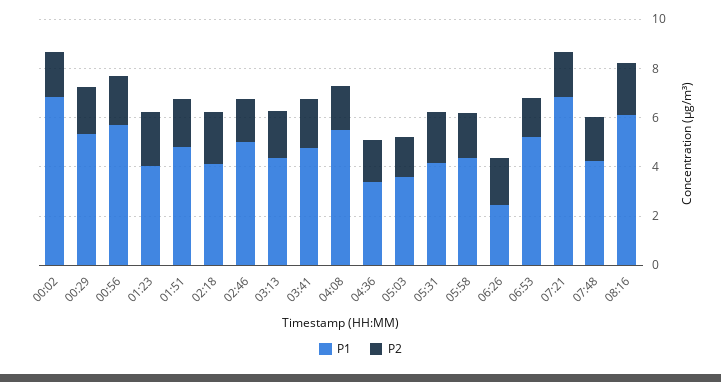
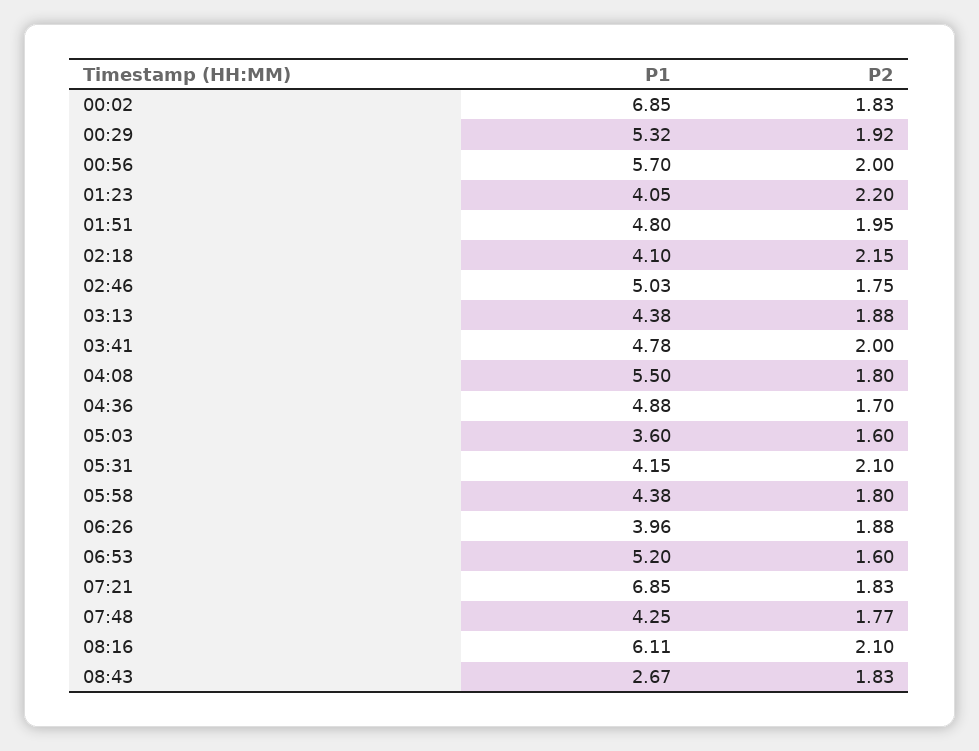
  {
    "P1": {
      "00:02": 6.85,
      "00:29": 5.32,
      "00:56": 5.7,
      "01:23": 4.05,
      "01:51": 4.8,
      "02:18": 4.1,
      "02:46": 5.03,
      "03:13": 4.38,
      "03:41": 4.78,
      "04:08": 5.5,
-     "04:36": 3.5,
+     "04:36": 4.88,
      "05:03": 3.6,
      "05:31": 4.15,
      "05:58": 4.38,
-     "06:26": 2.5,
+     "06:26": 3.96,
      "06:53": 5.2,
      "07:21": 6.85,
      "07:48": 4.25,
-     "08:16": 6.11
+     "08:16": 6.11,
+     "08:43": 2.67
    },
    "P2": {
      "00:02": 1.83,
      "00:29": 1.92,
      "00:56": 2,
      "01:23": 2.2,
      "01:51": 1.95,
      "02:18": 2.15,
      "02:46": 1.75,
      "03:13": 1.88,
      "03:41": 2,
      "04:08": 1.8,
      "04:36": 1.7,
      "05:03": 1.6,
      "05:31": 2.1,
      "05:58": 1.8,
      "06:26": 1.88,
      "06:53": 1.6,
      "07:21": 1.83,
      "07:48": 1.77,
-     "08:16": 2.1
+     "08:16": 2.1,
+     "08:43": 1.83
    }
  }

